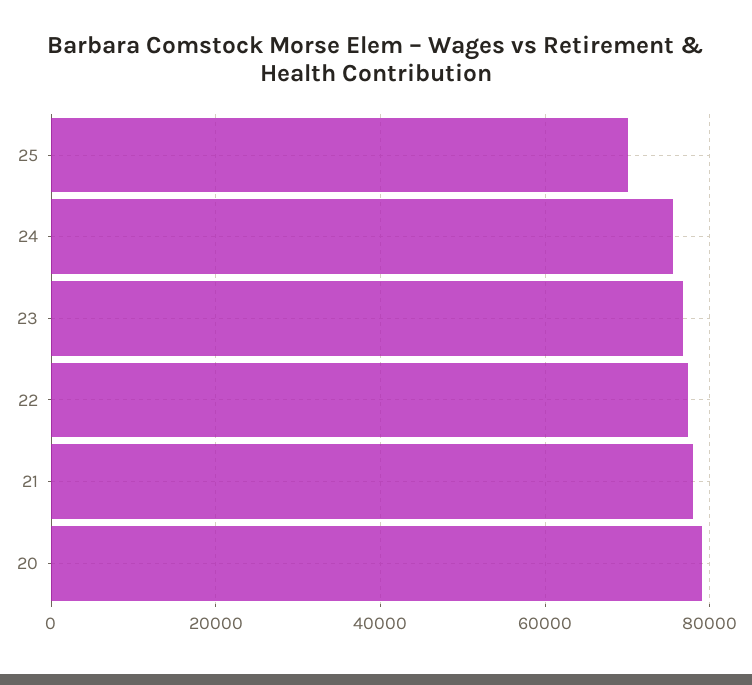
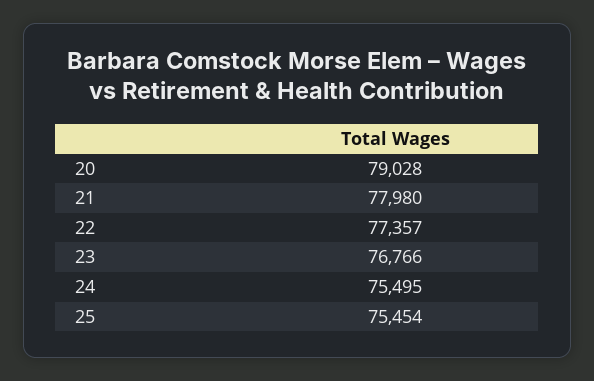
  {
-   "25": 70000,
+   "25": 75454,
    "24": 75495,
    "23": 76766,
    "22": 77357,
    "21": 77980,
    "20": 79028
  }

